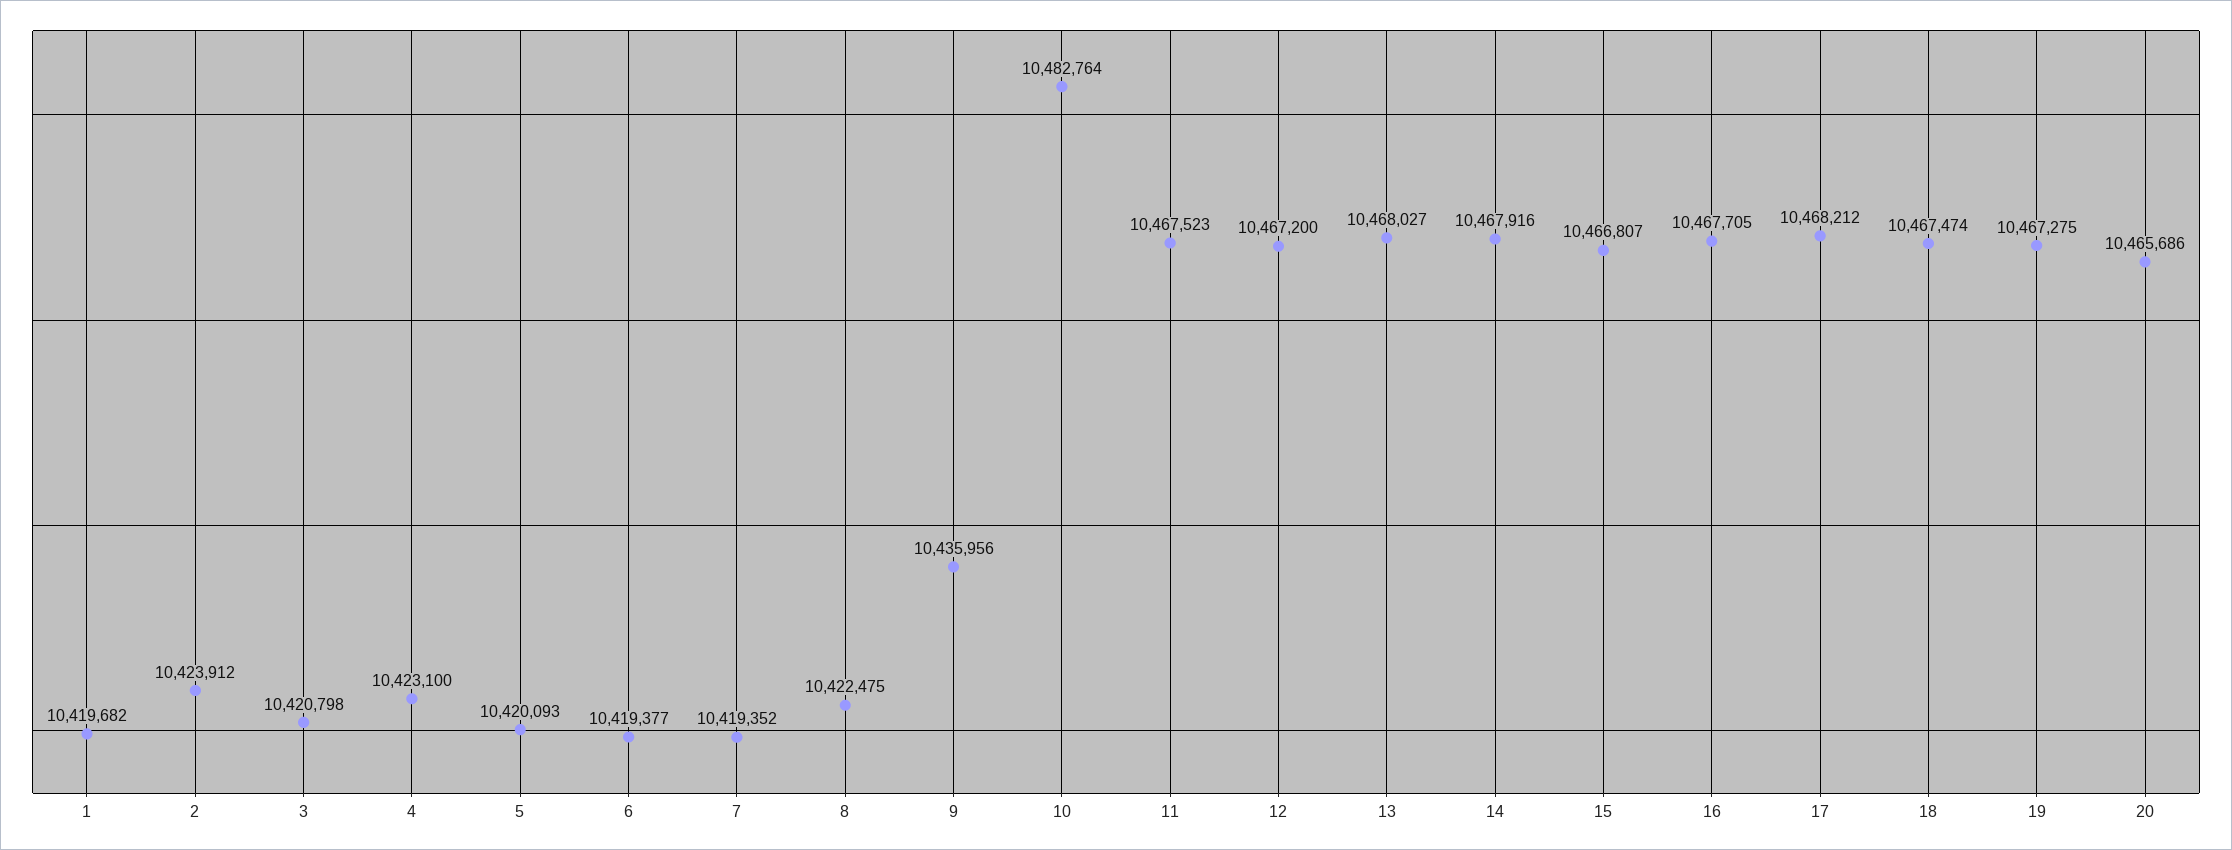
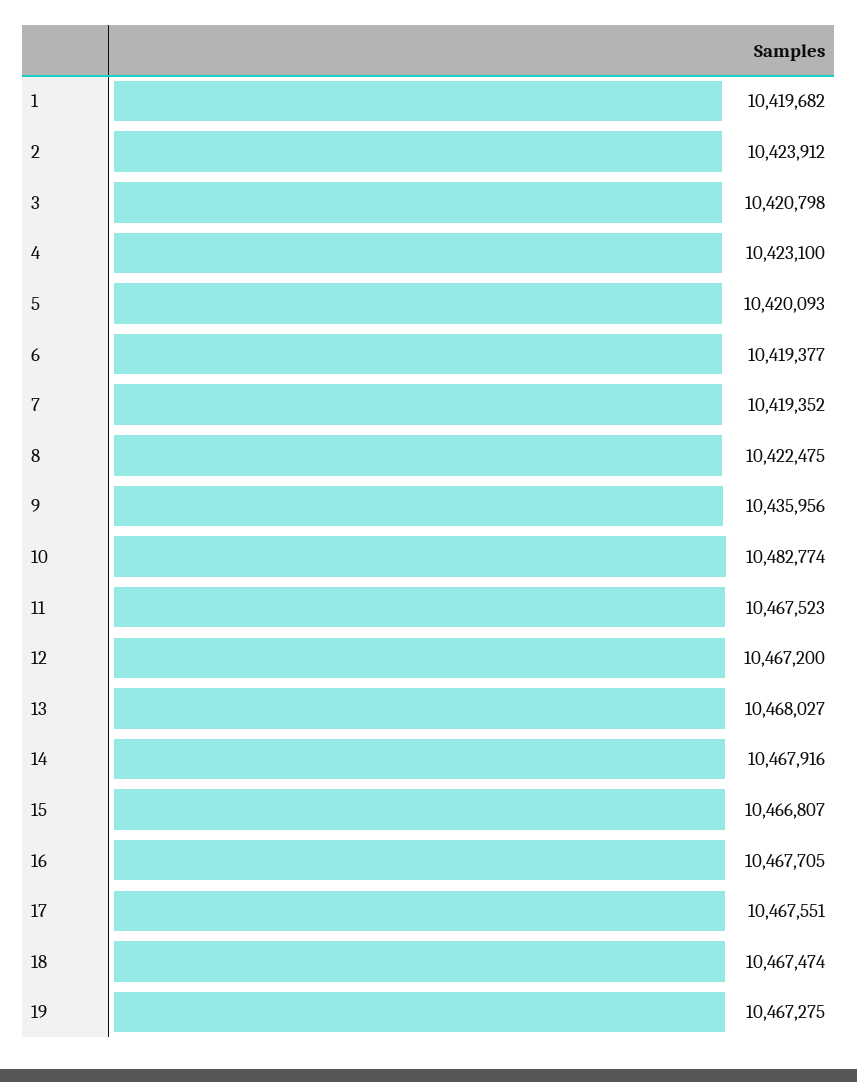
  {
    "1": 10419682,
    "2": 10423912,
    "3": 10420798,
    "4": 10423100,
    "5": 10420093,
    "6": 10419377,
    "7": 10419352,
    "8": 10422475,
    "9": 10435956,
-   "10": 10482764,
+   "10": 10482774,
    "11": 10467523,
    "12": 10467200,
    "13": 10468027,
    "14": 10467916,
    "15": 10466807,
    "16": 10467705,
-   "17": 10468212,
+   "17": 10467551,
    "18": 10467474,
-   "19": 10467275,
+   "19": 10467275
-   "20": 10465686
  }

